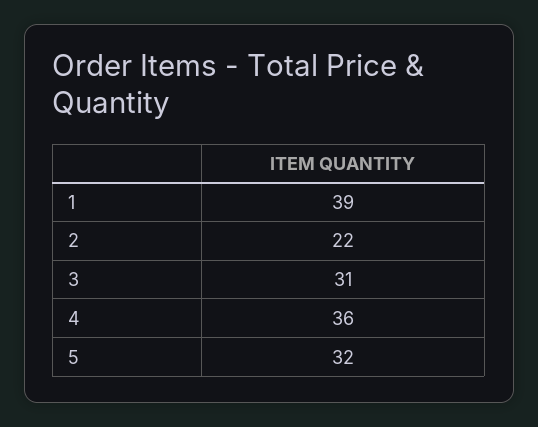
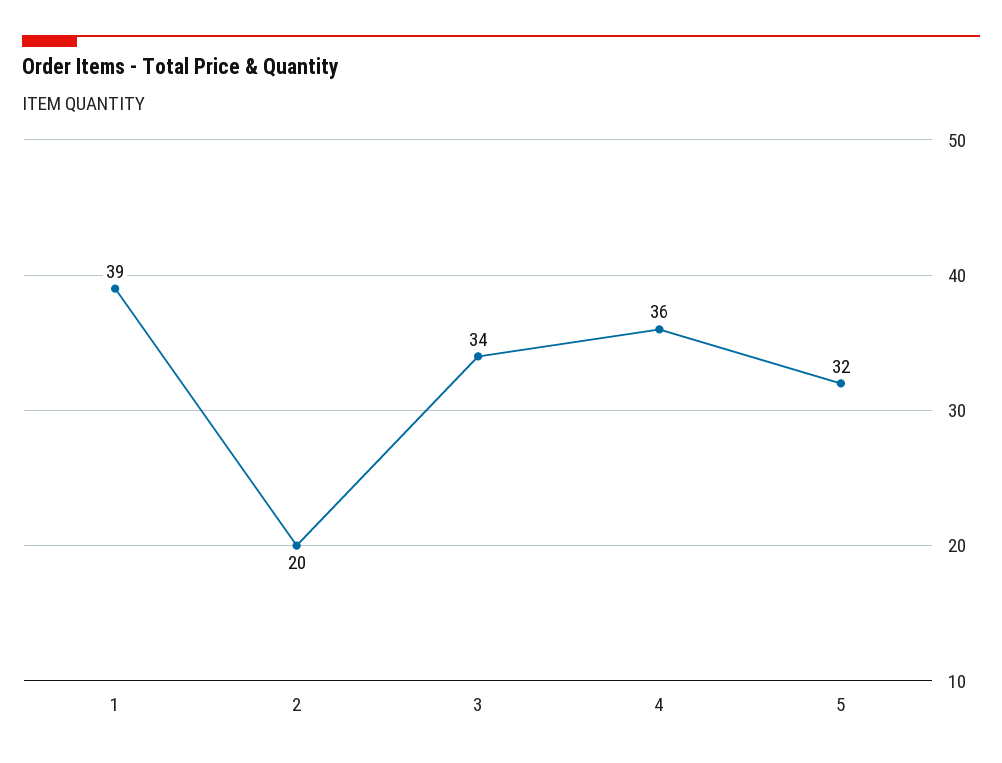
  {
    "1": 39,
-   "2": 22,
+   "2": 20,
-   "3": 31,
+   "3": 34,
    "4": 36,
    "5": 32
  }

